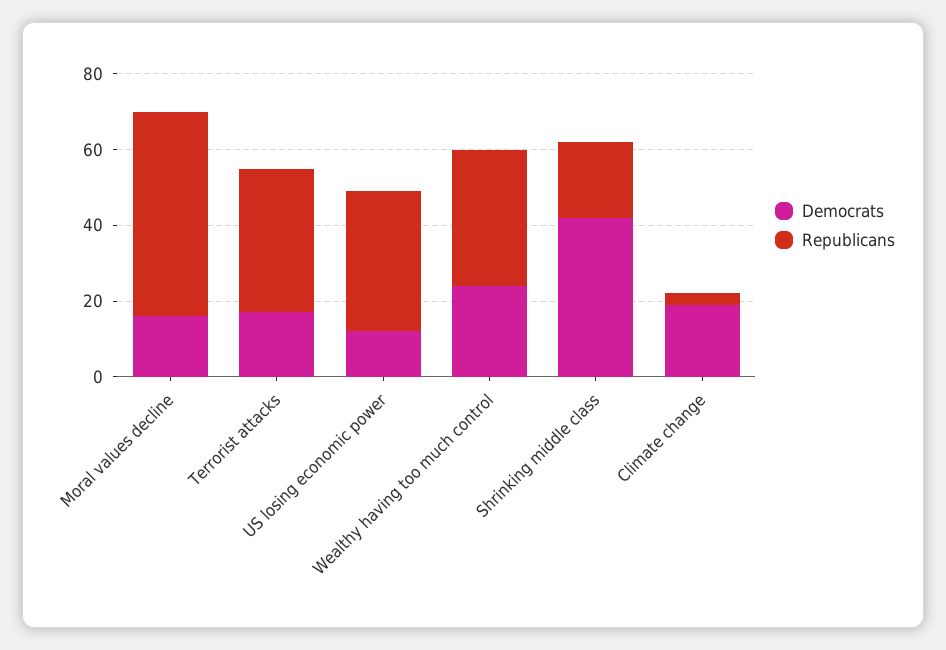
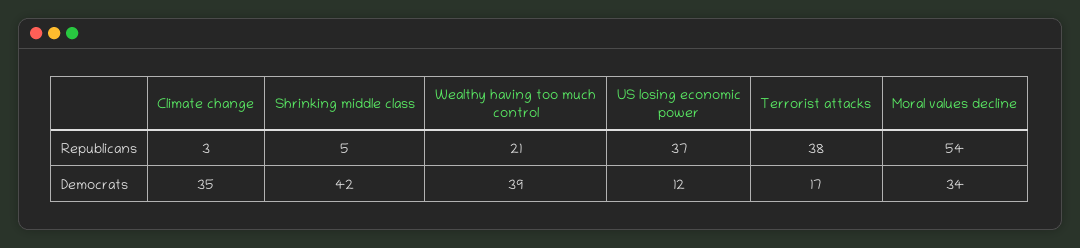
  {
    "Democrats": {
-     "Moral values decline": 15,
+     "Moral values decline": 34,
      "Terrorist attacks": 17,
      "US losing economic power": 12,
-     "Wealthy having too much control": 25,
+     "Wealthy having too much control": 39,
      "Shrinking middle class": 42,
-     "Climate change": 20
+     "Climate change": 35
    },
    "Republicans": {
      "Moral values decline": 54,
      "Terrorist attacks": 38,
      "US losing economic power": 37,
-     "Wealthy having too much control": 35,
+     "Wealthy having too much control": 21,
-     "Shrinking middle class": 20,
+     "Shrinking middle class": 5,
      "Climate change": 3
    }
  }

